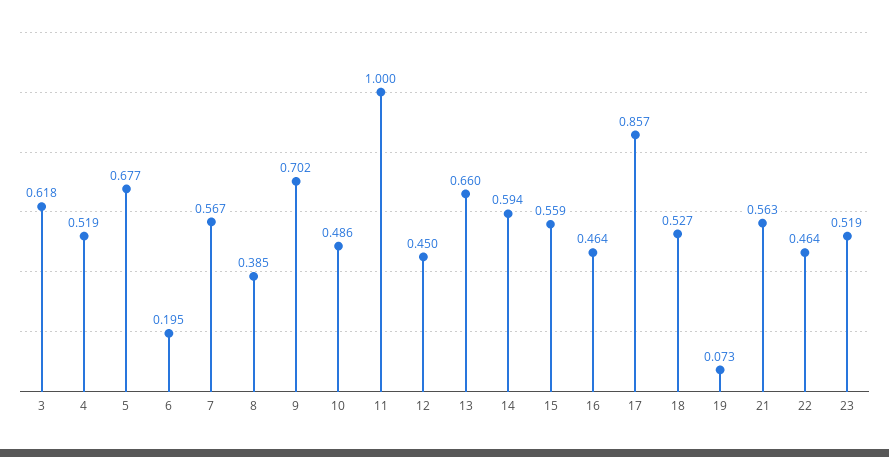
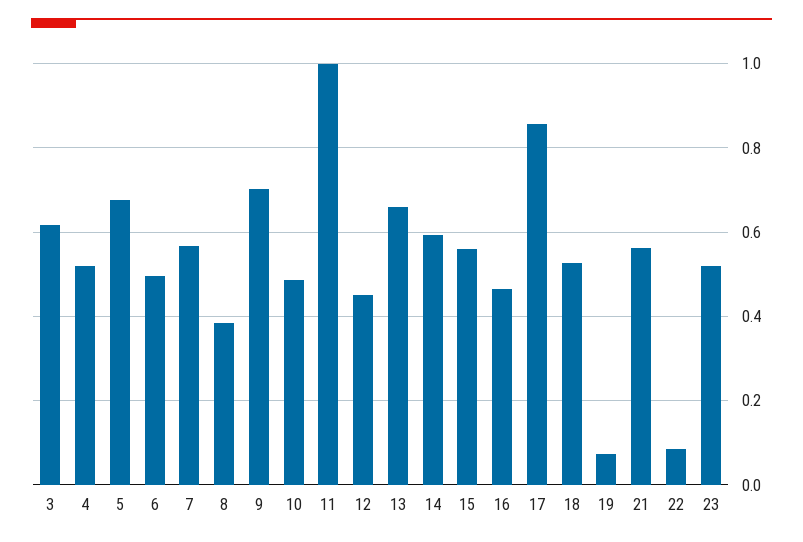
  {
    "3": 0.618,
    "4": 0.519,
    "5": 0.677,
-   "6": 0.195,
+   "6": 0.5,
    "7": 0.567,
    "8": 0.385,
    "9": 0.702,
    "10": 0.486,
    "11": 1,
    "12": 0.45,
    "13": 0.66,
    "14": 0.594,
    "15": 0.559,
    "16": 0.464,
    "17": 0.857,
    "18": 0.527,
    "19": 0.073,
    "21": 0.563,
-   "22": 0.464,
+   "22": 0.08,
    "23": 0.519
  }

